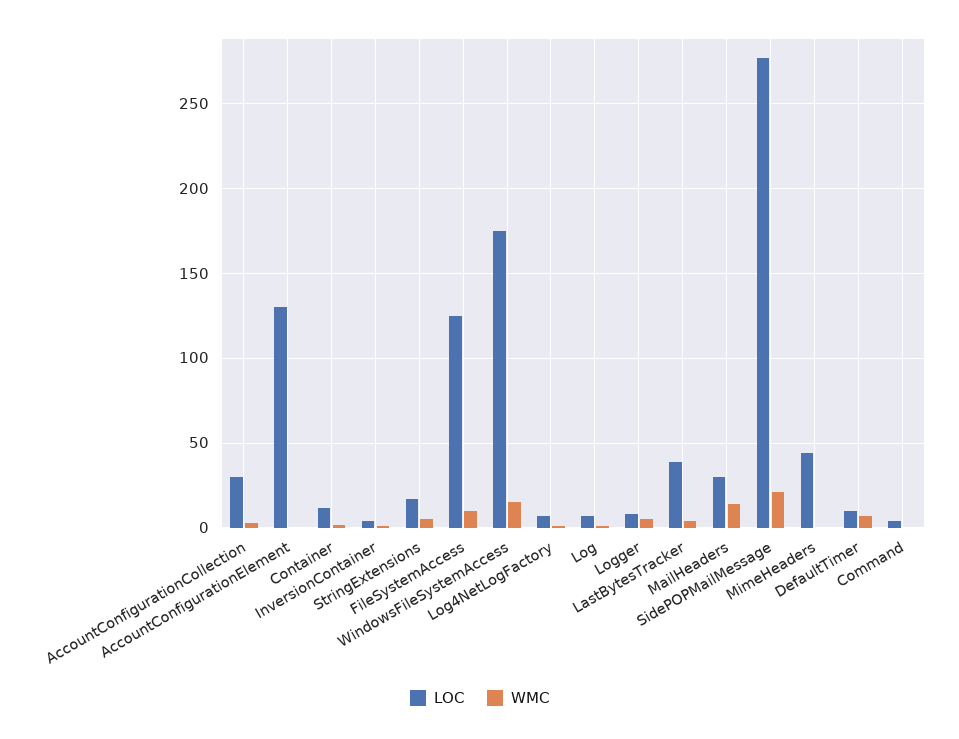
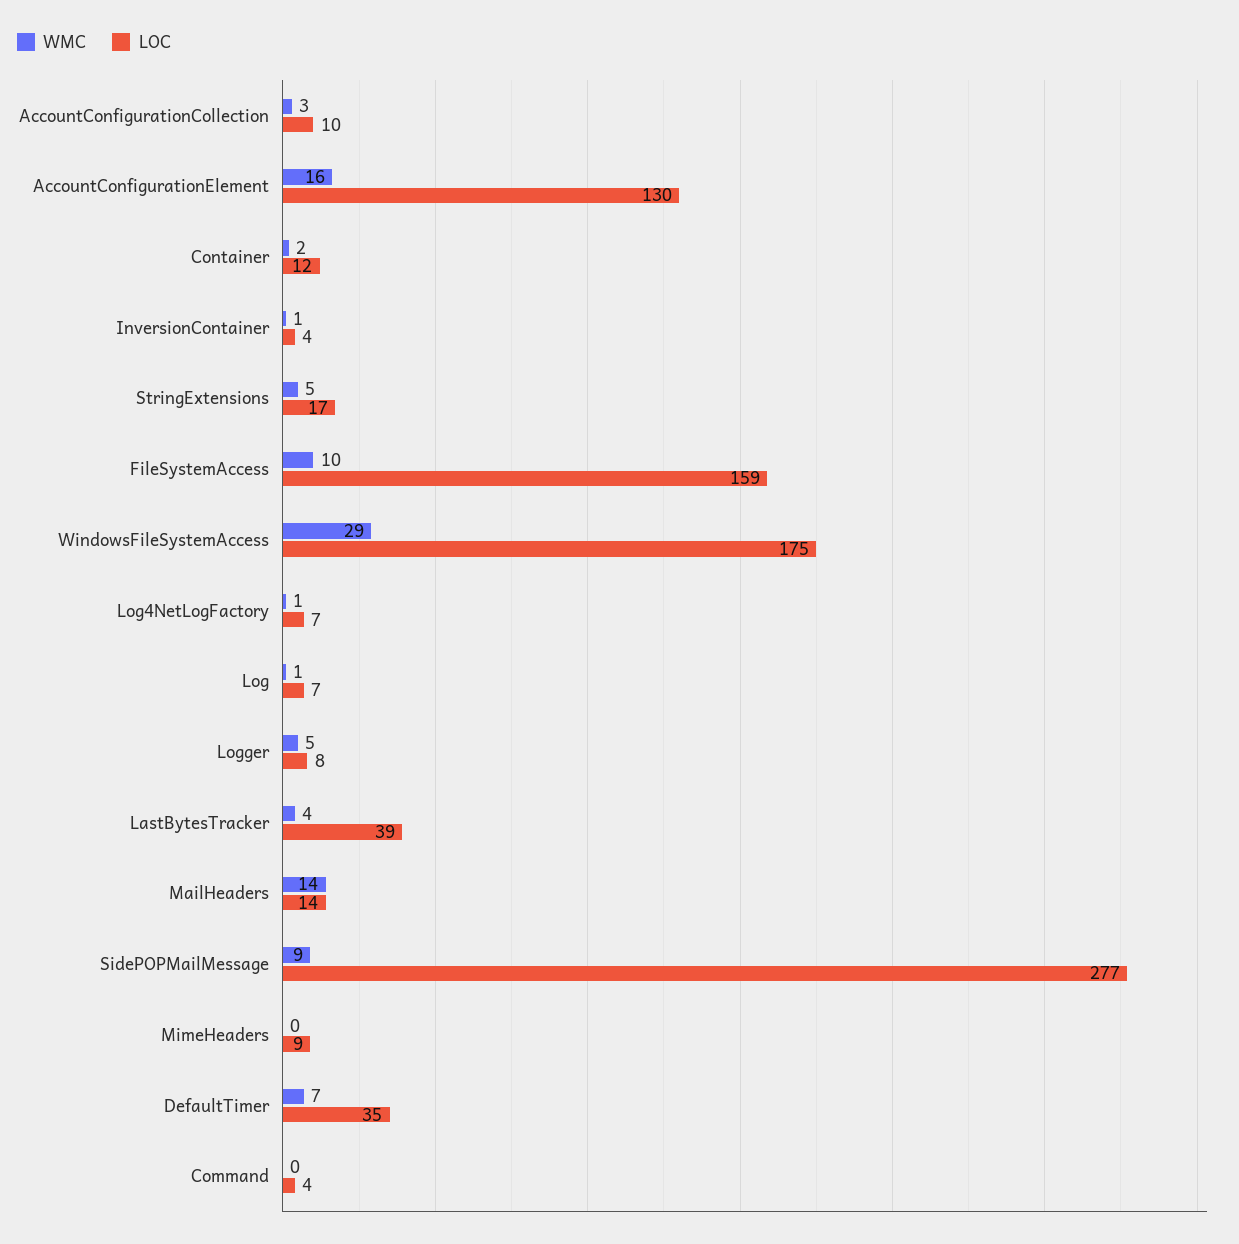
  {
    "LOC": {
-     "AccountConfigurationCollection": 30,
+     "AccountConfigurationCollection": 10,
      "AccountConfigurationElement": 130,
      "Container": 12,
      "InversionContainer": 4,
      "StringExtensions": 17,
-     "FileSystemAccess": 125,
+     "FileSystemAccess": 159,
      "WindowsFileSystemAccess": 175,
      "Log4NetLogFactory": 7,
      "Log": 7,
      "Logger": 8,
      "LastBytesTracker": 39,
-     "MailHeaders": 30,
+     "MailHeaders": 14,
      "SidePOPMailMessage": 277,
-     "MimeHeaders": 45,
+     "MimeHeaders": 9,
-     "DefaultTimer": 10,
+     "DefaultTimer": 35,
      "Command": 4
    },
    "WMC": {
      "AccountConfigurationCollection": 3,
-     "AccountConfigurationElement": 0,
+     "AccountConfigurationElement": 16,
      "Container": 2,
      "InversionContainer": 1,
      "StringExtensions": 5,
      "FileSystemAccess": 10,
-     "WindowsFileSystemAccess": 15,
+     "WindowsFileSystemAccess": 29,
      "Log4NetLogFactory": 1,
      "Log": 1,
      "Logger": 5,
      "LastBytesTracker": 4,
      "MailHeaders": 14,
-     "SidePOPMailMessage": 20,
+     "SidePOPMailMessage": 9,
      "MimeHeaders": 0,
      "DefaultTimer": 7,
      "Command": 0
    }
  }

